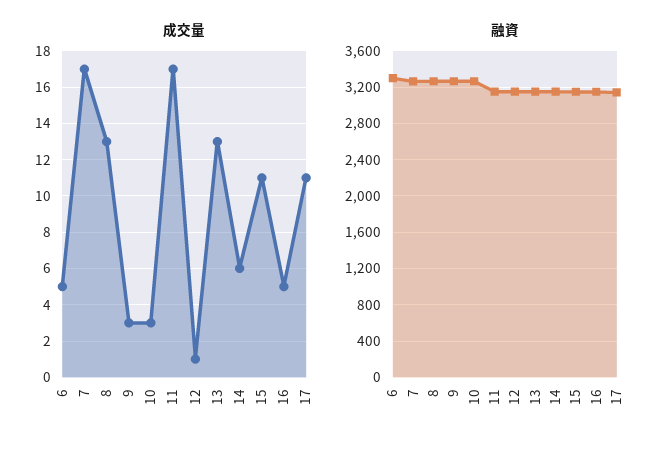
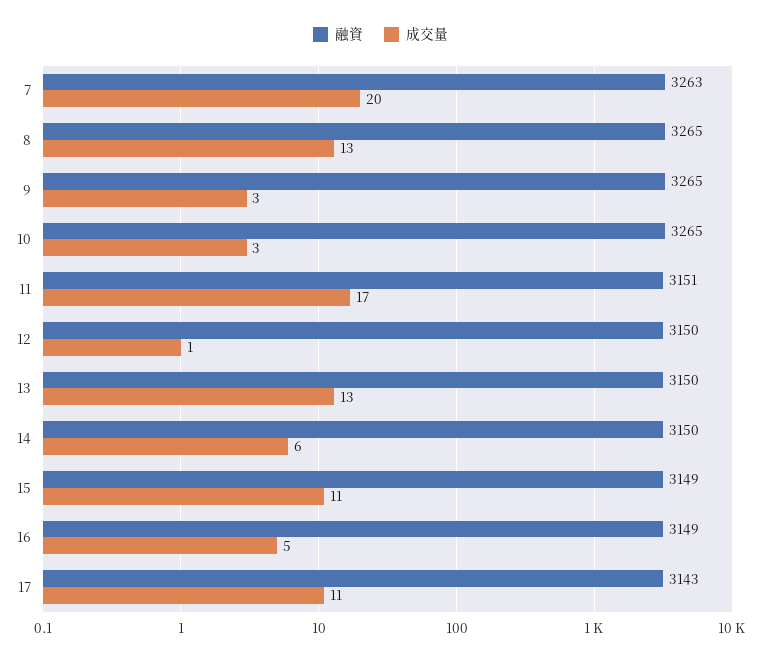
  {
    "成交量": {
-     "6": 5,
-     "7": 17,
+     "7": 20,
      "8": 13,
      "9": 3,
      "10": 3,
      "11": 17,
      "12": 1,
      "13": 13,
      "14": 6,
      "15": 11,
      "16": 5,
      "17": 11
    },
    "融資": {
-     "6": 3300,
      "7": 3263,
      "8": 3265,
      "9": 3265,
      "10": 3265,
      "11": 3151,
      "12": 3150,
      "13": 3150,
      "14": 3150,
      "15": 3149,
      "16": 3149,
      "17": 3143
    }
  }

